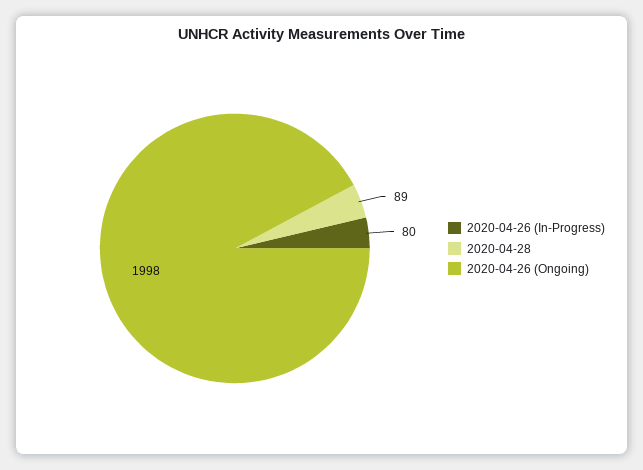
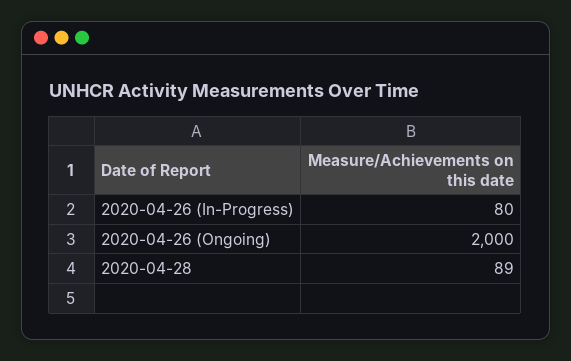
  {
    "2020-04-26 (In-Progress)": 80,
    "2020-04-28": 89,
-   "2020-04-26 (Ongoing)": 1998
+   "2020-04-26 (Ongoing)": 2000
  }

